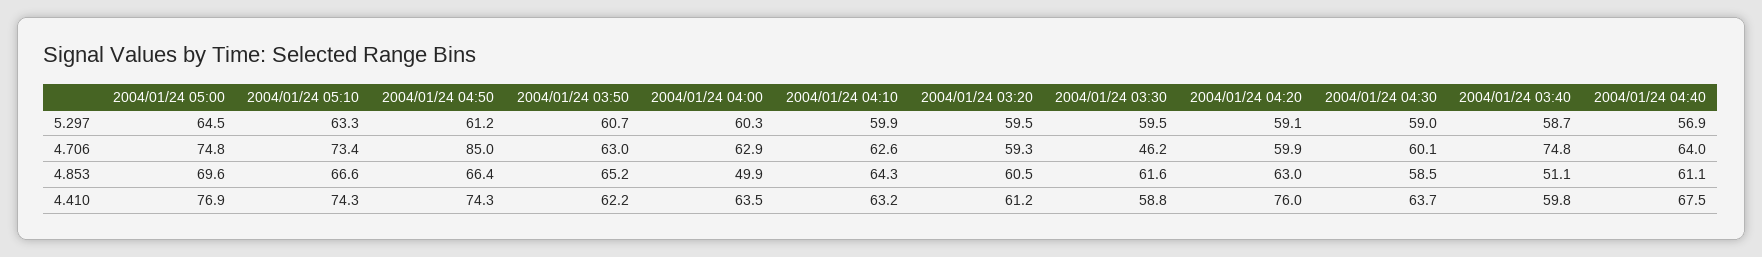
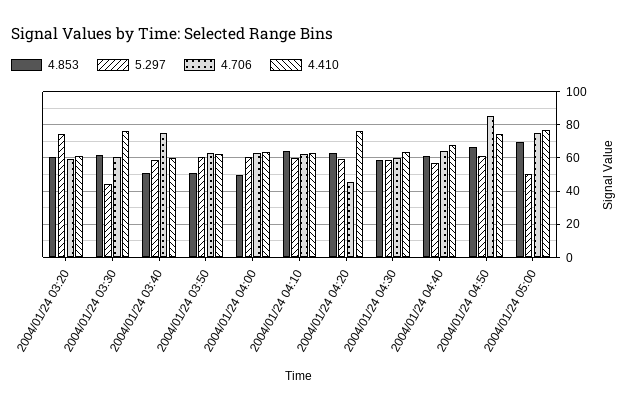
  {
    "5.297": {
-     "2004/01/24 05:00": 64.5,
+     "2004/01/24 05:00": 50,
-     "2004/01/24 05:10": 63.3,
      "2004/01/24 04:50": 61.2,
      "2004/01/24 03:50": 60.7,
      "2004/01/24 04:00": 60.3,
      "2004/01/24 04:10": 59.9,
-     "2004/01/24 03:20": 59.5,
+     "2004/01/24 03:20": 75,
-     "2004/01/24 03:30": 59.5,
+     "2004/01/24 03:30": 45,
      "2004/01/24 04:20": 59.1,
      "2004/01/24 04:30": 59,
      "2004/01/24 03:40": 58.7,
      "2004/01/24 04:40": 56.9
    },
    "4.706": {
      "2004/01/24 05:00": 74.8,
-     "2004/01/24 05:10": 73.4,
      "2004/01/24 04:50": 85,
      "2004/01/24 03:50": 63,
      "2004/01/24 04:00": 62.9,
      "2004/01/24 04:10": 62.6,
      "2004/01/24 03:20": 59.3,
-     "2004/01/24 03:30": 46.2,
+     "2004/01/24 03:30": 60,
-     "2004/01/24 04:20": 59.9,
+     "2004/01/24 04:20": 45,
      "2004/01/24 04:30": 60.1,
      "2004/01/24 03:40": 74.8,
      "2004/01/24 04:40": 64
    },
    "4.853": {
      "2004/01/24 05:00": 69.6,
-     "2004/01/24 05:10": 66.6,
      "2004/01/24 04:50": 66.4,
-     "2004/01/24 03:50": 65.2,
+     "2004/01/24 03:50": 50,
      "2004/01/24 04:00": 49.9,
      "2004/01/24 04:10": 64.3,
      "2004/01/24 03:20": 60.5,
      "2004/01/24 03:30": 61.6,
      "2004/01/24 04:20": 63,
      "2004/01/24 04:30": 58.5,
      "2004/01/24 03:40": 51.1,
      "2004/01/24 04:40": 61.1
    },
    "4.410": {
      "2004/01/24 05:00": 76.9,
-     "2004/01/24 05:10": 74.3,
      "2004/01/24 04:50": 74.3,
      "2004/01/24 03:50": 62.2,
      "2004/01/24 04:00": 63.5,
      "2004/01/24 04:10": 63.2,
      "2004/01/24 03:20": 61.2,
-     "2004/01/24 03:30": 58.8,
+     "2004/01/24 03:30": 75,
      "2004/01/24 04:20": 76,
      "2004/01/24 04:30": 63.7,
      "2004/01/24 03:40": 59.8,
      "2004/01/24 04:40": 67.5
    }
  }

